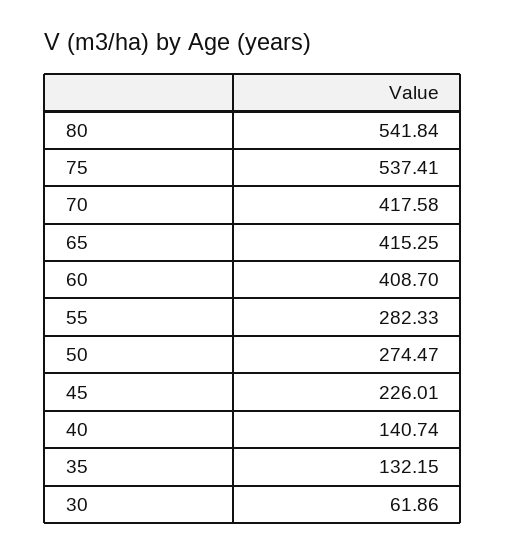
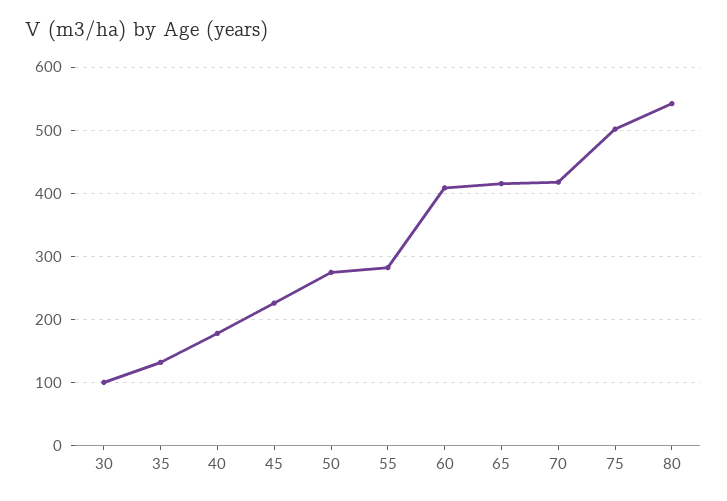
  {
    "80": 541.84,
-   "75": 537.41,
+   "75": 500,
    "70": 417.58,
    "65": 415.25,
    "60": 408.7,
    "55": 282.33,
    "50": 274.47,
    "45": 226.01,
-   "40": 140.74,
+   "40": 180,
    "35": 132.15,
-   "30": 61.86
+   "30": 100
  }

